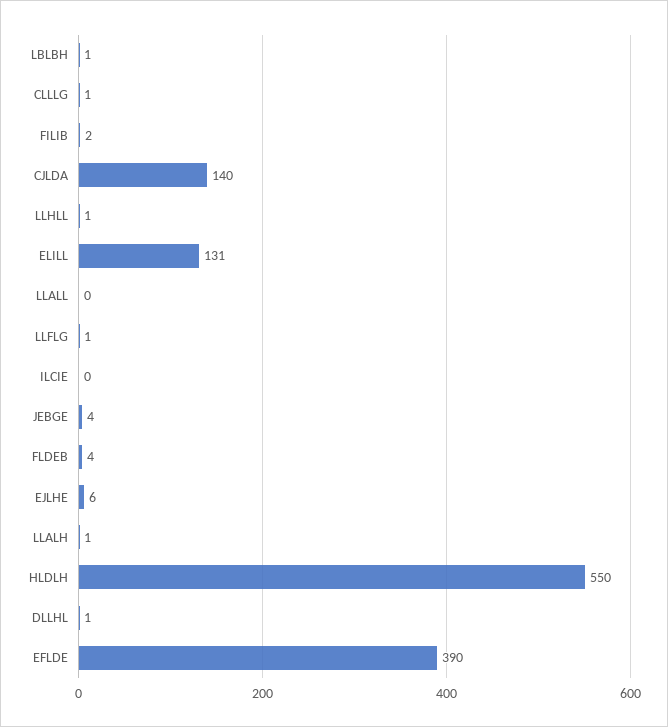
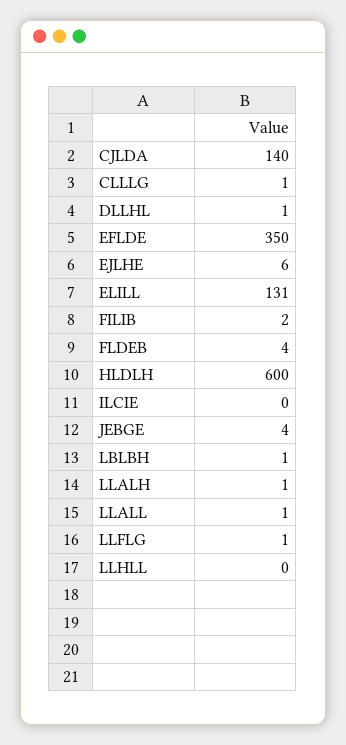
  {
    "LBLBH": 1,
    "CLLLG": 1,
    "FILIB": 2,
    "CJLDA": 140,
-   "LLHLL": 1,
+   "LLHLL": 0,
    "ELILL": 131,
-   "LLALL": 0,
+   "LLALL": 1,
    "LLFLG": 1,
    "ILCIE": 0,
    "JEBGE": 4,
    "FLDEB": 4,
    "EJLHE": 6,
    "LLALH": 1,
-   "HLDLH": 550,
+   "HLDLH": 600,
    "DLLHL": 1,
-   "EFLDE": 390
+   "EFLDE": 350
  }

